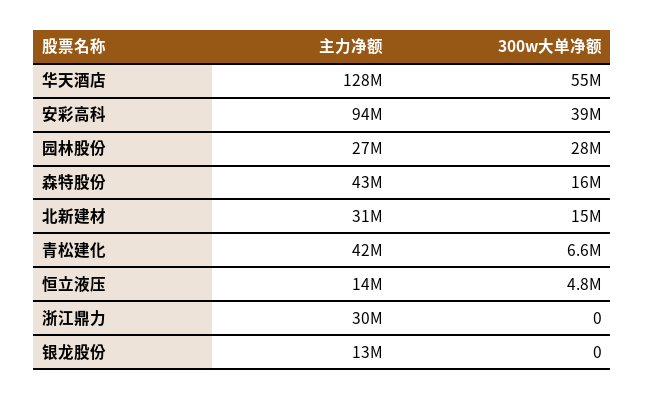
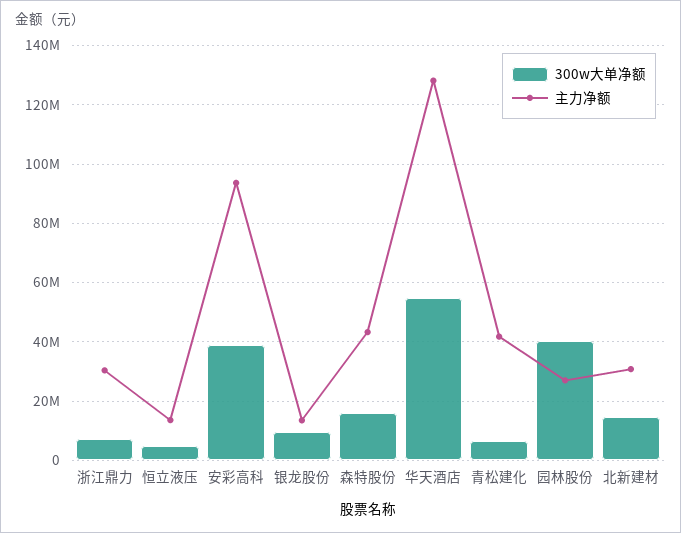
  {
    "主力净额": {
      "华天酒店": 128000000,
      "安彩高科": 94000000,
      "园林股份": 27000000,
      "森特股份": 43000000,
      "北新建材": 31000000,
      "青松建化": 42000000,
      "恒立液压": 14000000,
      "浙江鼎力": 30000000,
      "银龙股份": 13000000
    },
    "300w大单净额": {
      "华天酒店": 55000000,
      "安彩高科": 39000000,
-     "园林股份": 28000000,
+     "园林股份": 40000000,
      "森特股份": 16000000,
      "北新建材": 15000000,
      "青松建化": 6600000,
      "恒立液压": 4800000,
-     "浙江鼎力": 0,
+     "浙江鼎力": 7500000,
-     "银龙股份": 0
+     "银龙股份": 10000000
    }
  }

